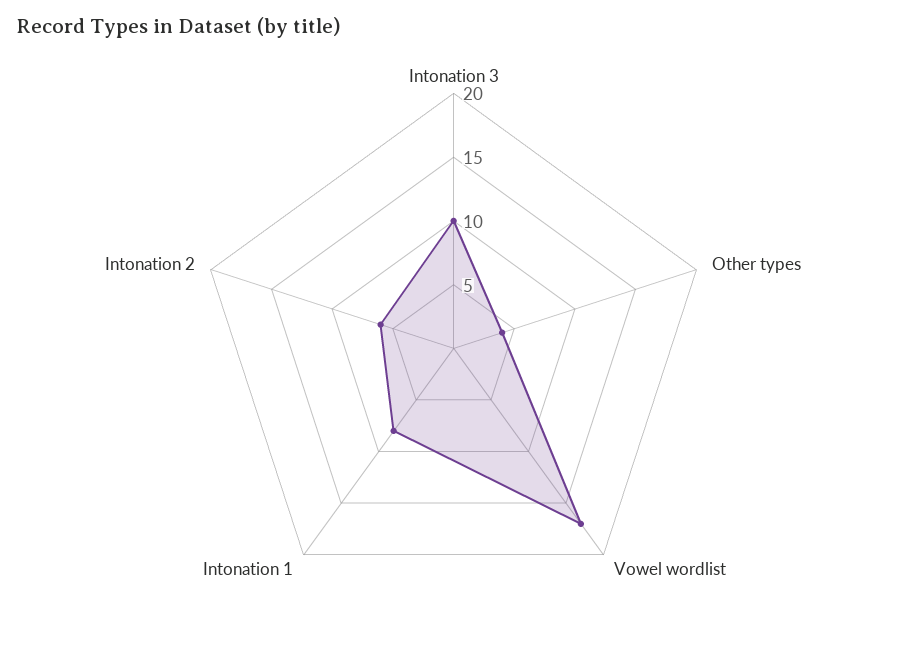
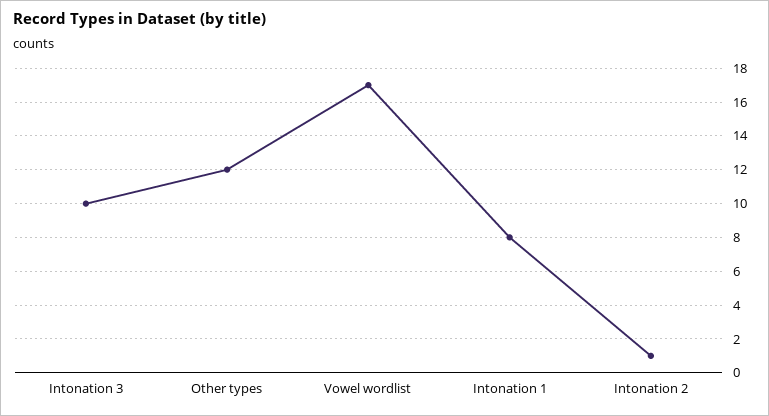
  {
    "Intonation 3": 10,
-   "Other types": 4,
+   "Other types": 12,
    "Vowel wordlist": 17,
    "Intonation 1": 8,
-   "Intonation 2": 6
+   "Intonation 2": 1
  }

